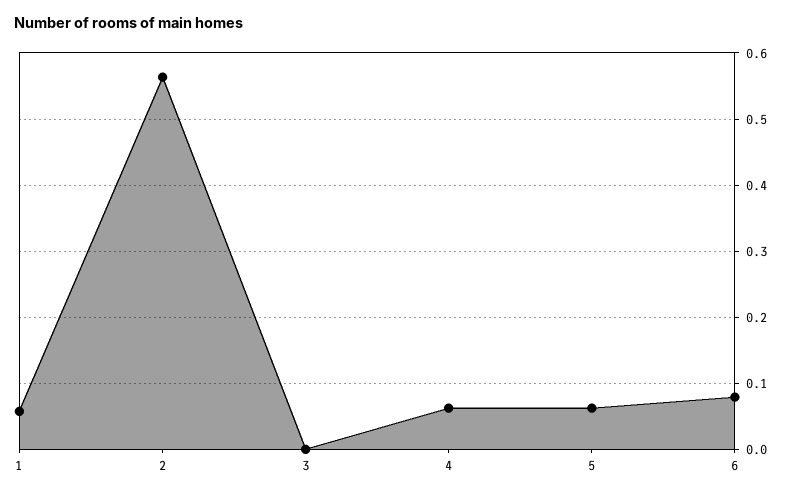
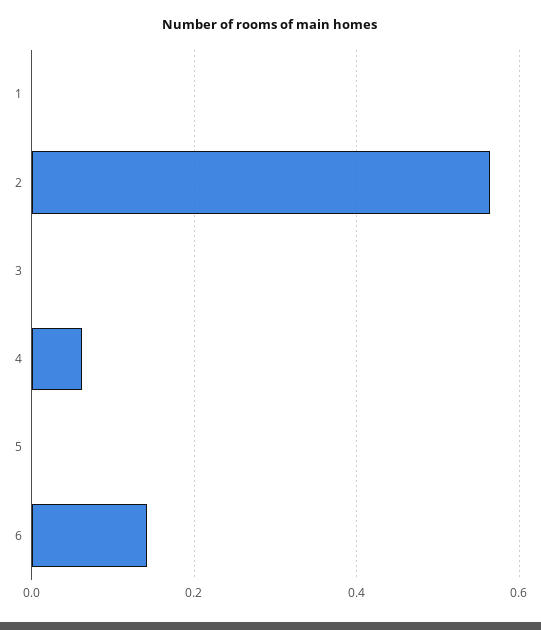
  {
-   "1": 0.06,
+   "1": 0,
    "2": 0.56,
    "3": 0,
    "4": 0.06,
-   "5": 0.06,
+   "5": 0,
-   "6": 0.08
+   "6": 0.14
  }

